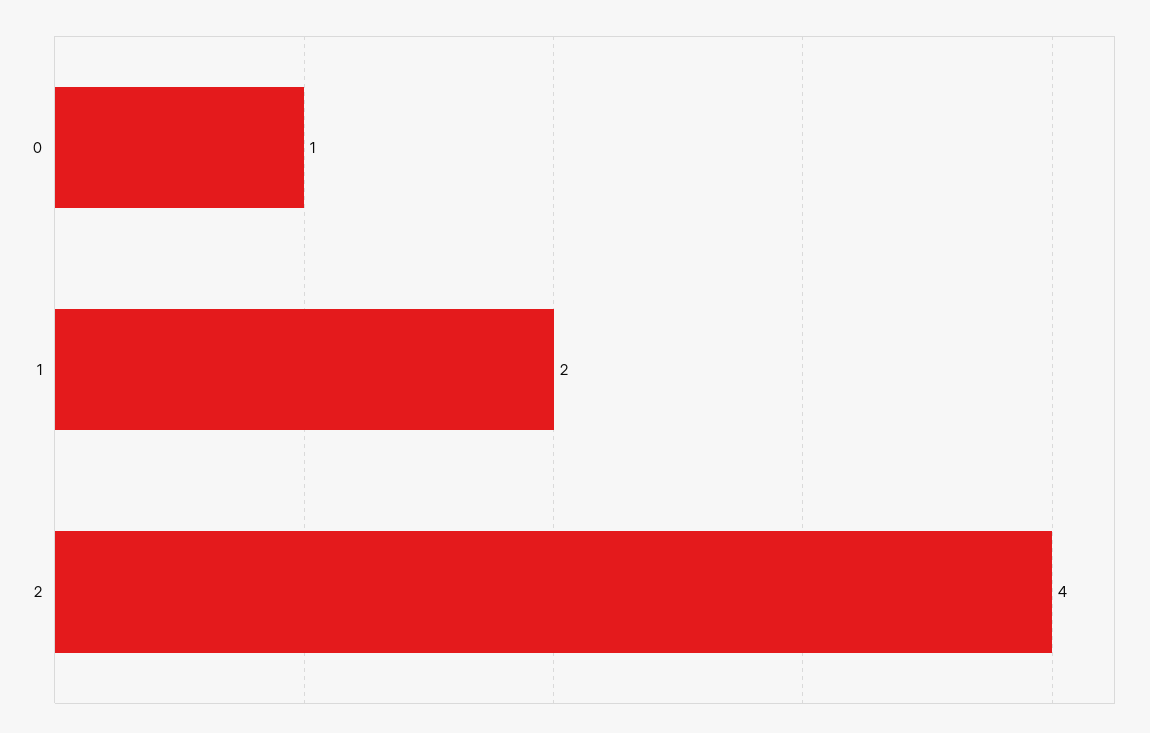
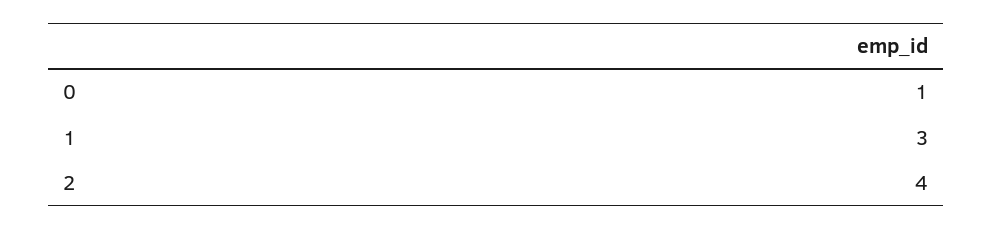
  {
    "0": 1,
-   "1": 2,
+   "1": 3,
    "2": 4
  }

